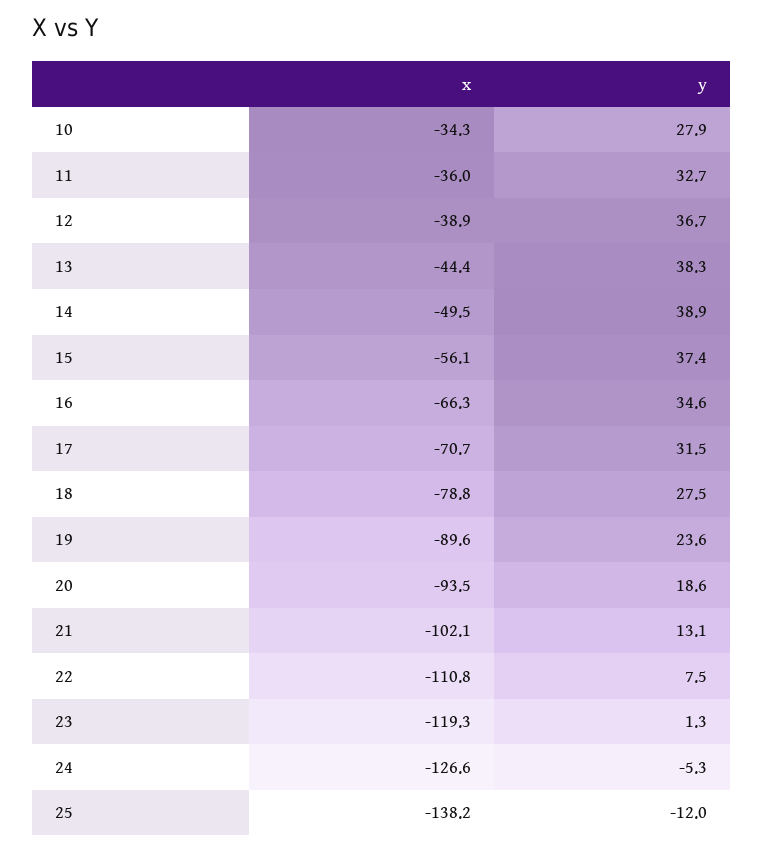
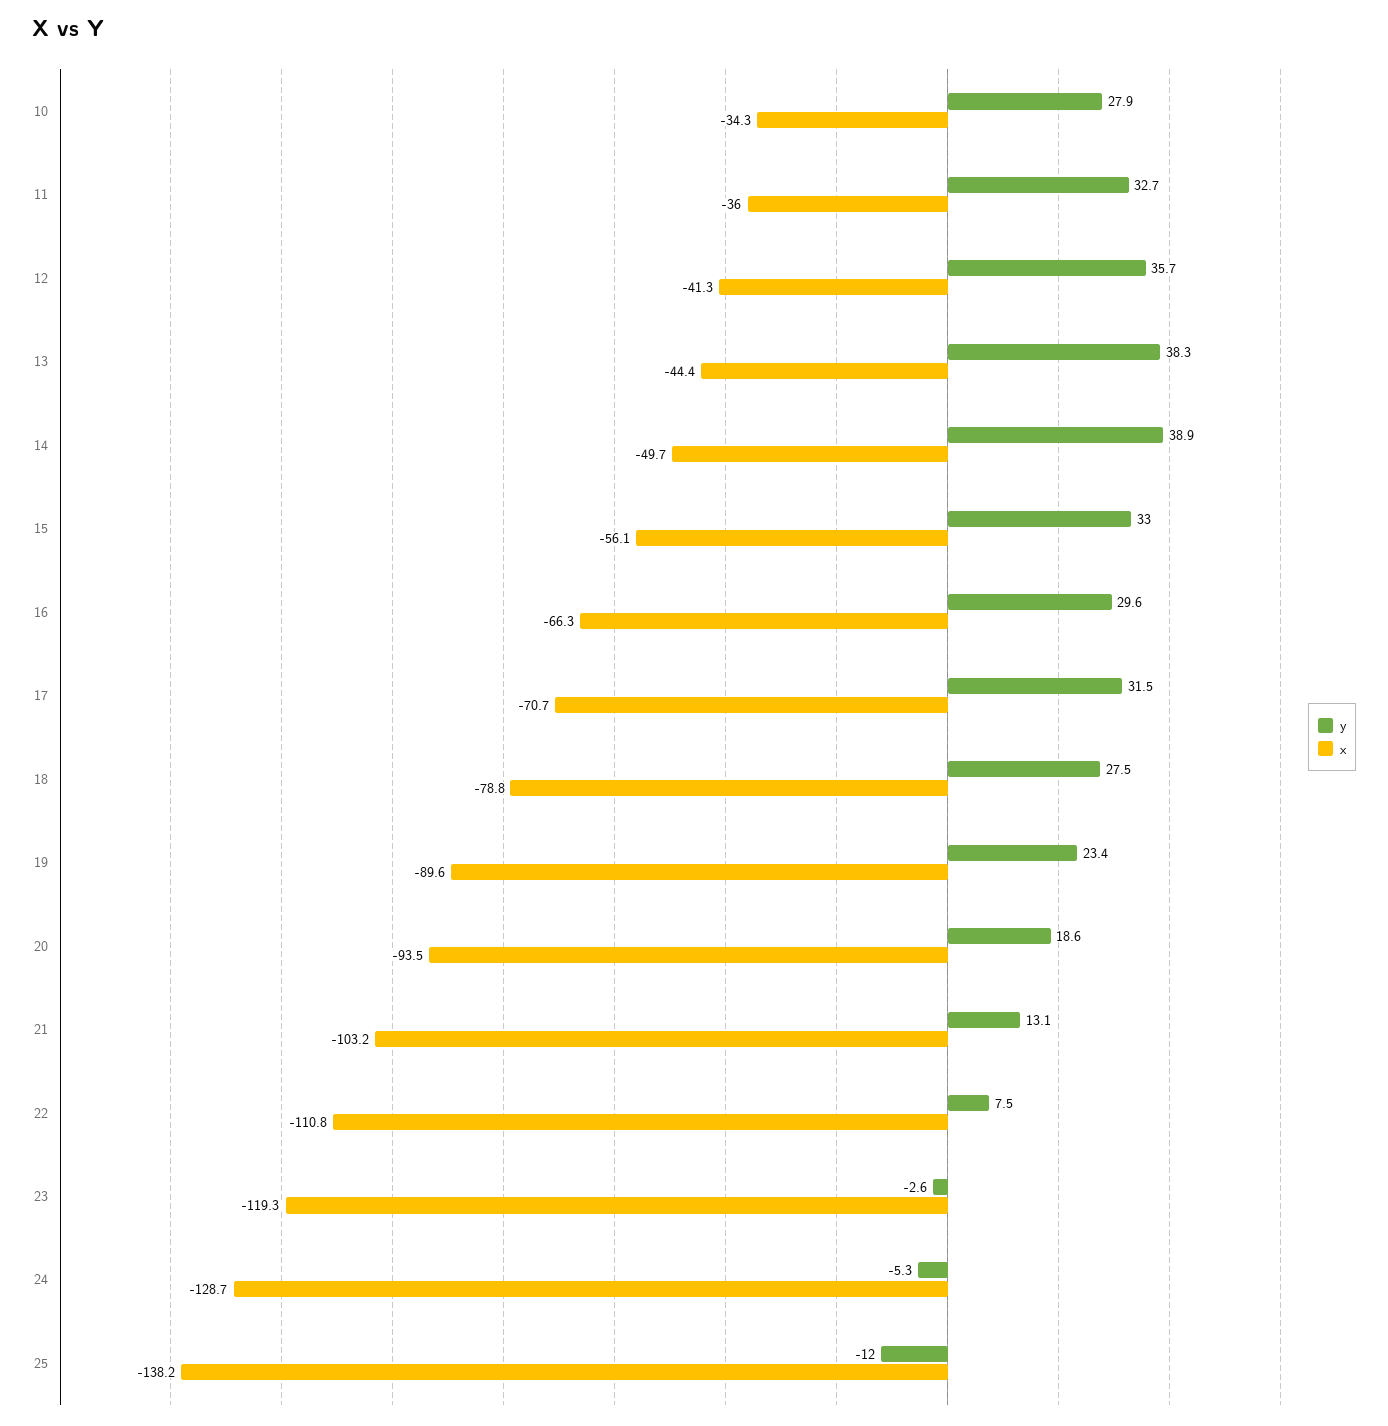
  {
    "x": {
      "10": -34.3,
      "11": -36,
-     "12": -38.9,
+     "12": -41.3,
      "13": -44.4,
-     "14": -49.5,
+     "14": -49.7,
      "15": -56.1,
      "16": -66.3,
      "17": -70.7,
      "18": -78.8,
      "19": -89.6,
      "20": -93.5,
-     "21": -102.1,
+     "21": -103.2,
      "22": -110.8,
      "23": -119.3,
-     "24": -126.6,
+     "24": -128.7,
      "25": -138.2
    },
    "y": {
      "10": 27.9,
      "11": 32.7,
-     "12": 36.7,
+     "12": 35.7,
      "13": 38.3,
      "14": 38.9,
-     "15": 37.4,
+     "15": 33,
-     "16": 34.6,
+     "16": 29.6,
      "17": 31.5,
      "18": 27.5,
-     "19": 23.6,
+     "19": 23.4,
      "20": 18.6,
      "21": 13.1,
      "22": 7.5,
-     "23": 1.3,
+     "23": -2.6,
      "24": -5.3,
      "25": -12
    }
  }

